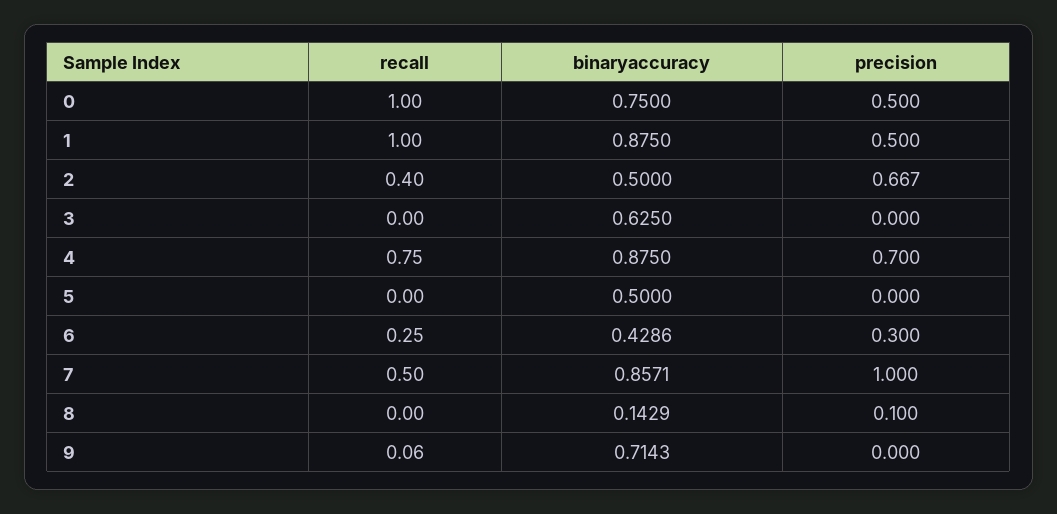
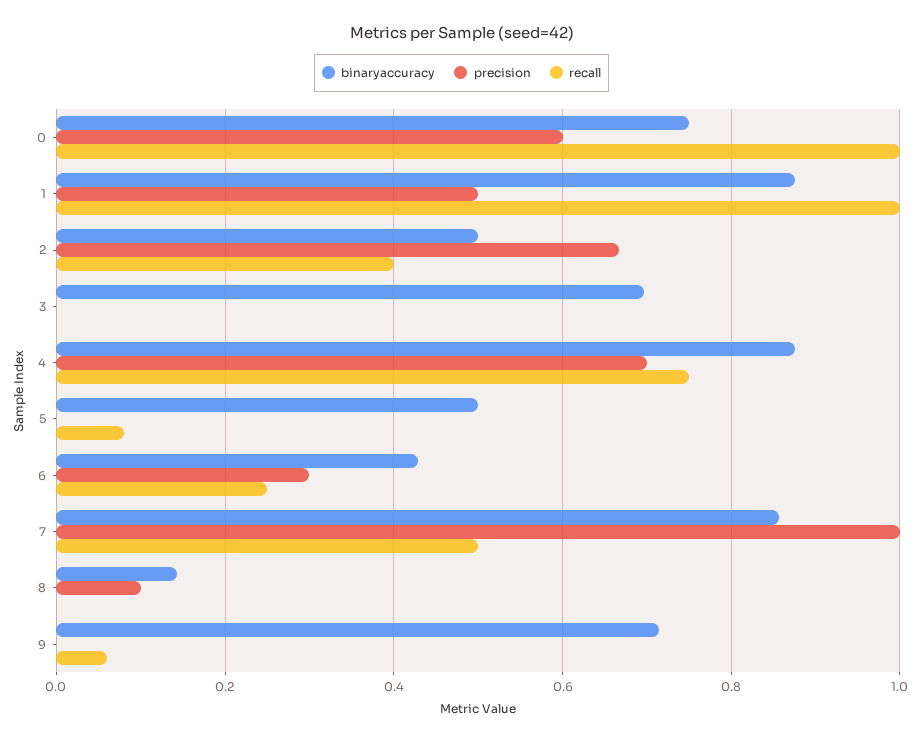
  {
    "recall": {
      "0": 1,
      "1": 1,
      "2": 0.4,
      "3": 0,
      "4": 0.75,
-     "5": 0,
+     "5": 0.08,
      "6": 0.25,
      "7": 0.5,
      "8": 0,
      "9": 0.06
    },
    "binaryaccuracy": {
      "0": 0.75,
      "1": 0.875,
      "2": 0.5,
-     "3": 0.625,
+     "3": 0.7,
      "4": 0.875,
      "5": 0.5,
      "6": 0.4286,
      "7": 0.8571,
      "8": 0.1429,
      "9": 0.7143
    },
    "precision": {
-     "0": 0.5,
+     "0": 0.6,
      "1": 0.5,
      "2": 0.667,
      "3": 0,
      "4": 0.7,
      "5": 0,
      "6": 0.3,
      "7": 1,
      "8": 0.1,
      "9": 0
    }
  }

